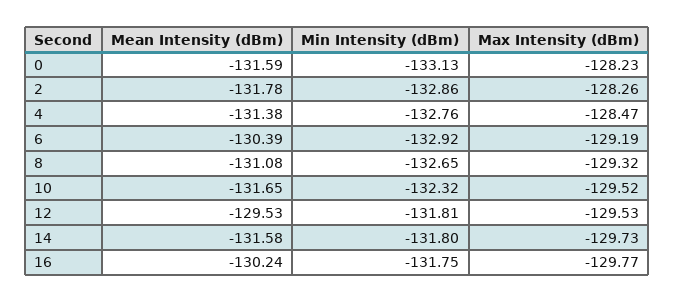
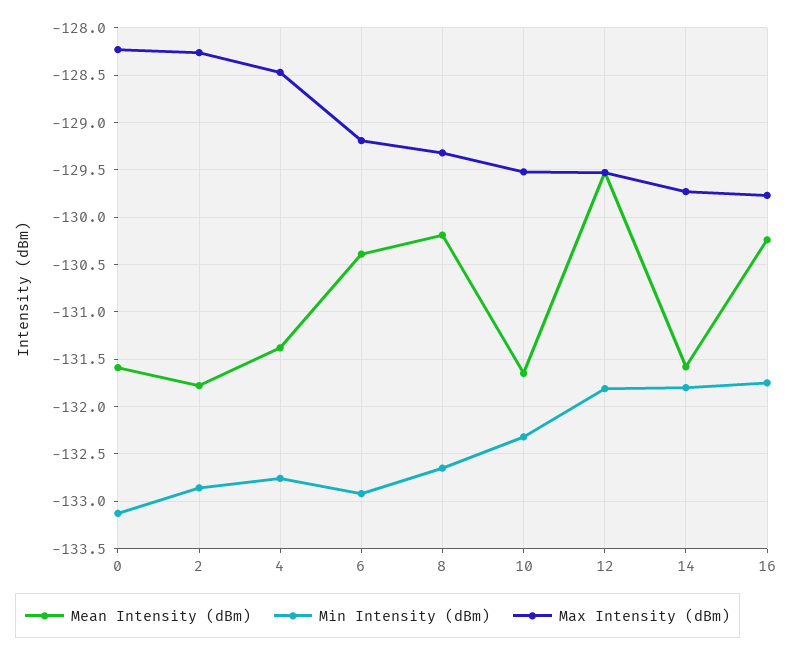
  {
    "Mean Intensity (dBm)": {
      "0": -131.59,
      "2": -131.78,
      "4": -131.38,
      "6": -130.39,
-     "8": -131.08,
+     "8": -130.2,
      "10": -131.65,
      "12": -129.53,
      "14": -131.58,
      "16": -130.24
    },
    "Min Intensity (dBm)": {
      "0": -133.13,
      "2": -132.86,
      "4": -132.76,
      "6": -132.92,
      "8": -132.65,
      "10": -132.32,
      "12": -131.81,
      "14": -131.8,
      "16": -131.75
    },
    "Max Intensity (dBm)": {
      "0": -128.23,
      "2": -128.26,
      "4": -128.47,
      "6": -129.19,
      "8": -129.32,
      "10": -129.52,
      "12": -129.53,
      "14": -129.73,
      "16": -129.77
    }
  }

